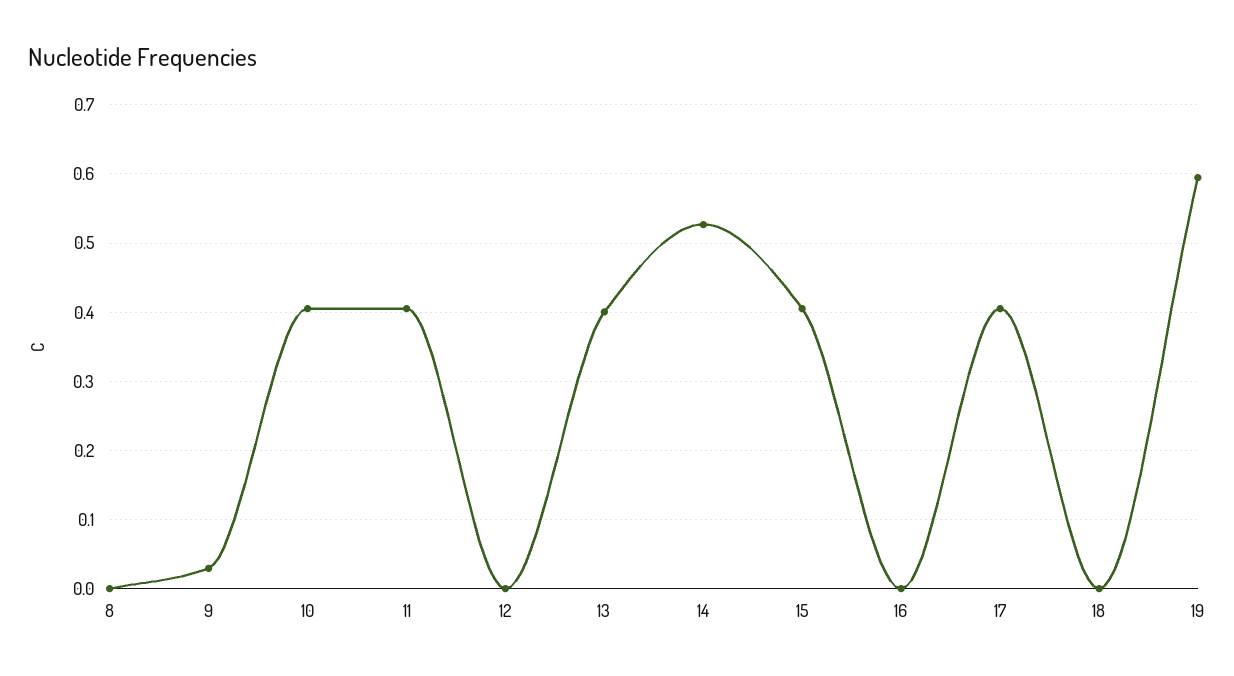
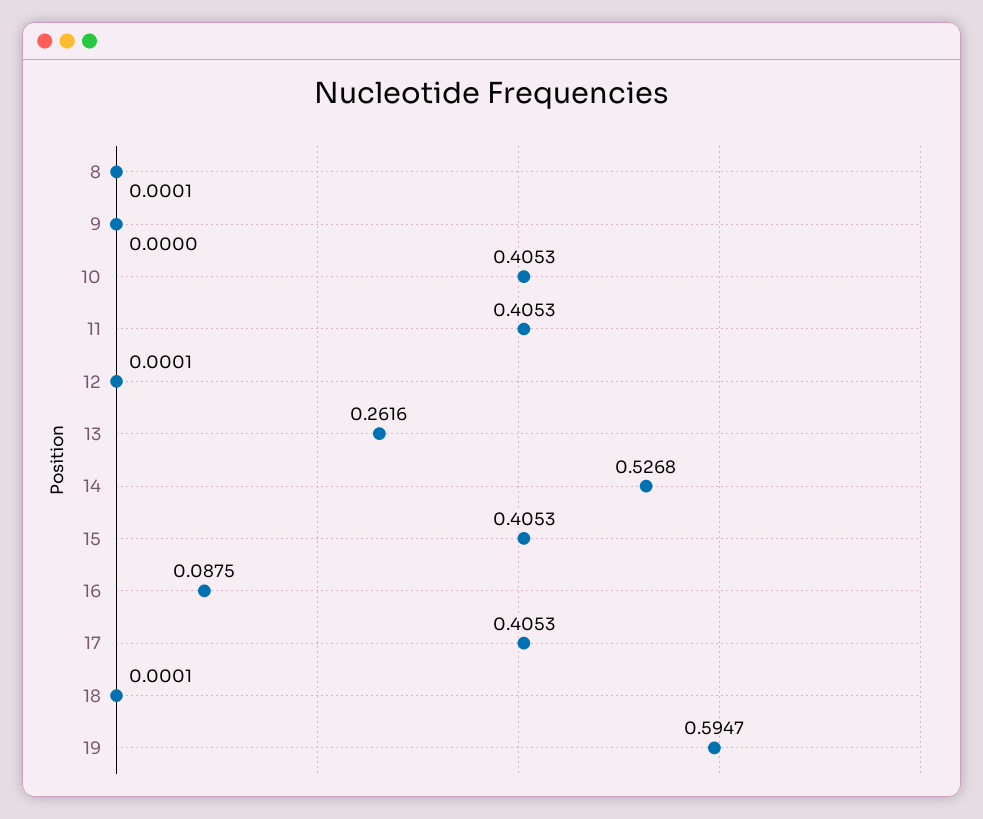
  {
    "8": 0.0001,
-   "9": 0.03,
+   "9": 0,
    "10": 0.4053,
    "11": 0.4053,
    "12": 0.0001,
-   "13": 0.4,
+   "13": 0.2616,
    "14": 0.5268,
    "15": 0.4053,
-   "16": 0,
+   "16": 0.0875,
    "17": 0.4053,
    "18": 0.0001,
    "19": 0.5947
  }

